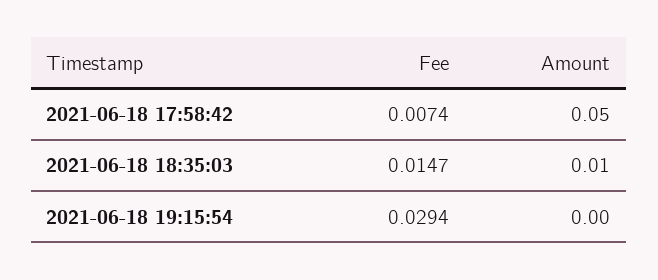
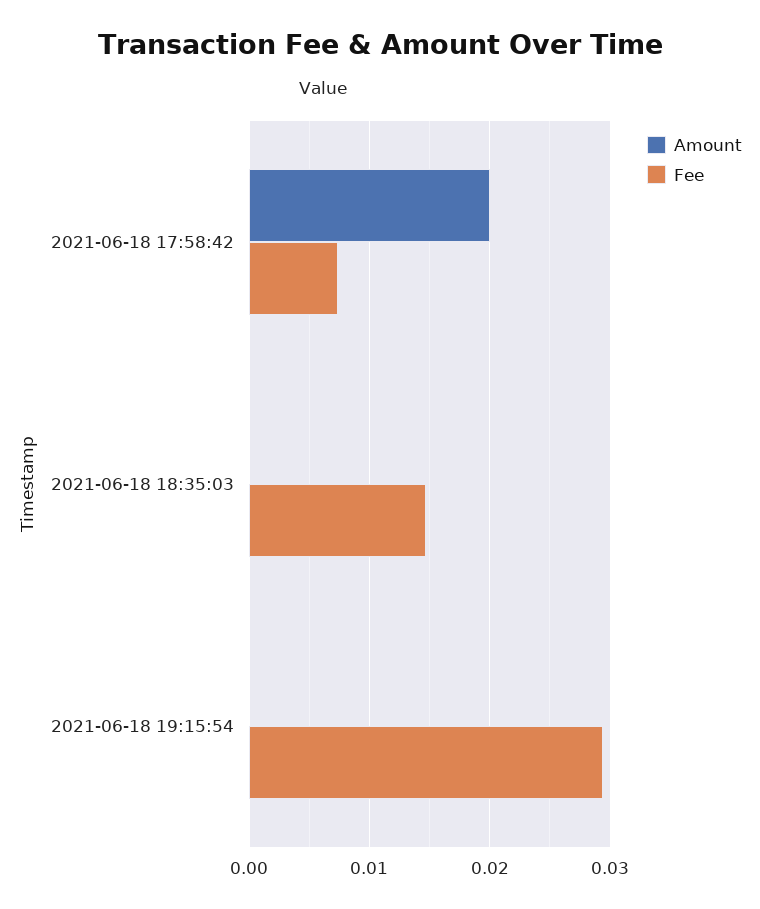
  {
    "Fee": {
      "2021-06-18 17:58:42": 0.0074,
      "2021-06-18 18:35:03": 0.0147,
      "2021-06-18 19:15:54": 0.0294
    },
    "Amount": {
-     "2021-06-18 17:58:42": 0.05,
+     "2021-06-18 17:58:42": 0.02,
-     "2021-06-18 18:35:03": 0.01,
+     "2021-06-18 18:35:03": 0,
      "2021-06-18 19:15:54": 0
    }
  }

